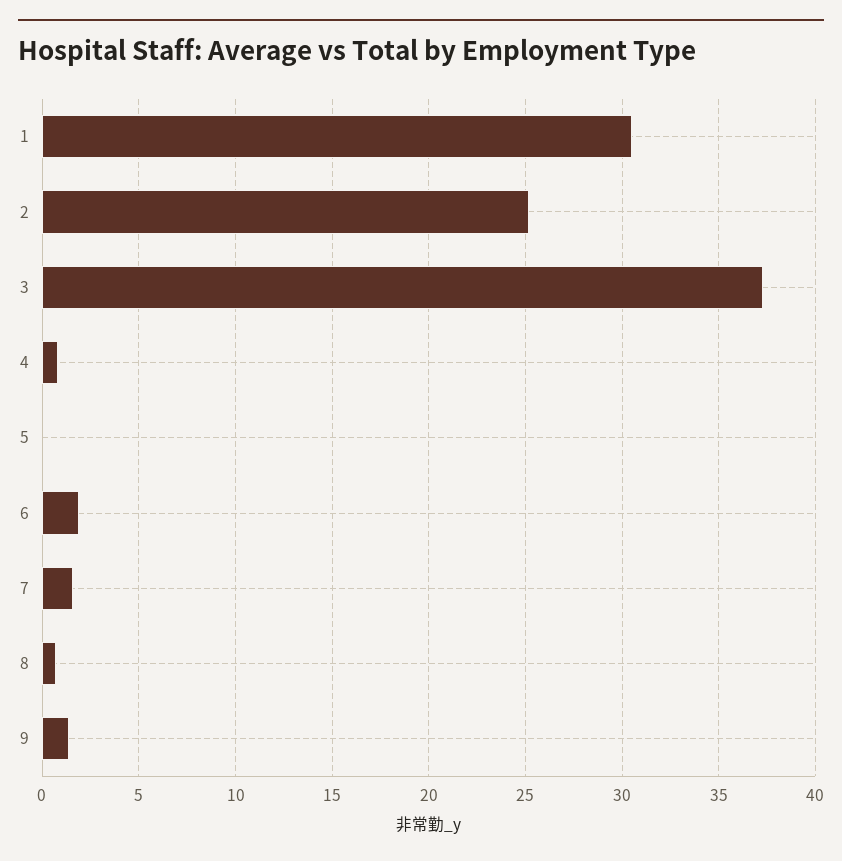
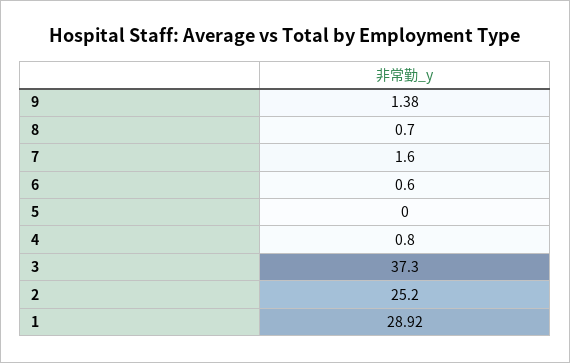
  {
-   "1": 30.5,
+   "1": 28.92,
    "2": 25.2,
    "3": 37.3,
    "4": 0.8,
    "5": 0,
-   "6": 2,
+   "6": 0.6,
    "7": 1.6,
    "8": 0.7,
    "9": 1.38
  }

